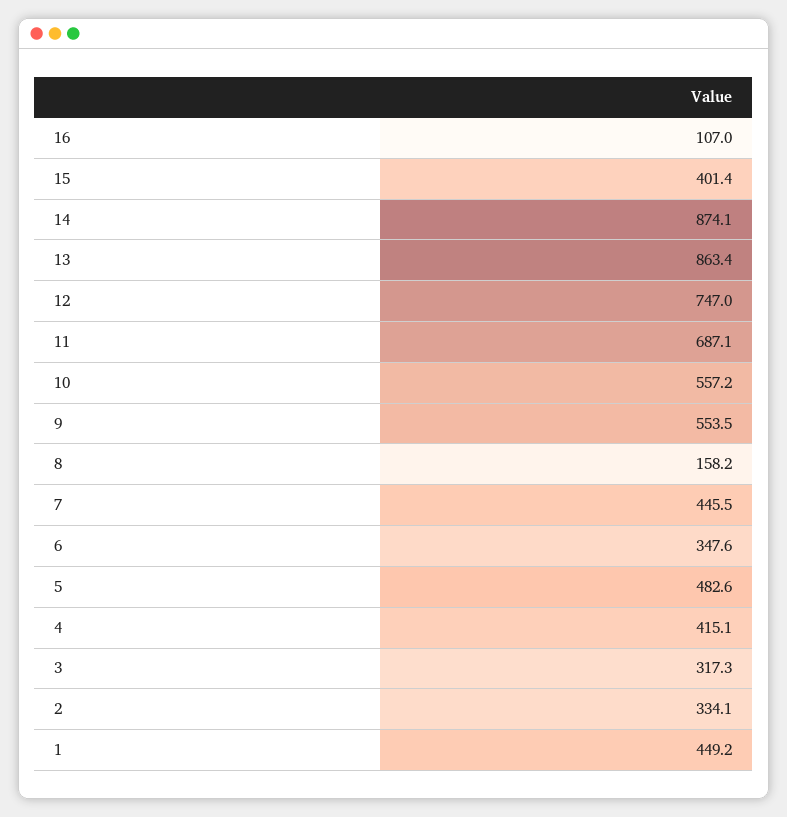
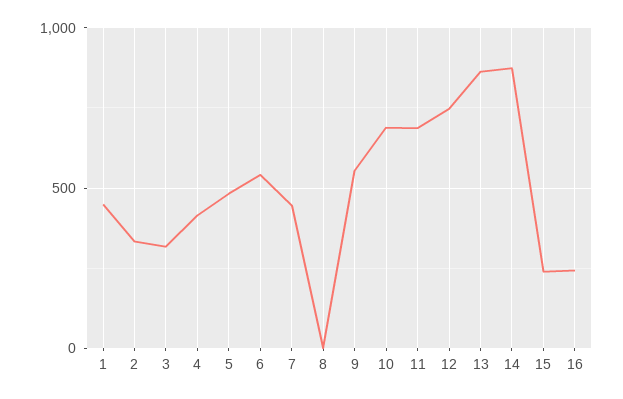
  {
-   "16": 107,
+   "16": 250,
-   "15": 401.4,
+   "15": 250,
    "14": 874.1,
    "13": 863.4,
    "12": 747,
    "11": 687.1,
-   "10": 557.2,
+   "10": 700,
    "9": 553.5,
-   "8": 158.2,
+   "8": 0,
    "7": 445.5,
-   "6": 347.6,
+   "6": 550,
    "5": 482.6,
    "4": 415.1,
    "3": 317.3,
    "2": 334.1,
    "1": 449.2
  }

